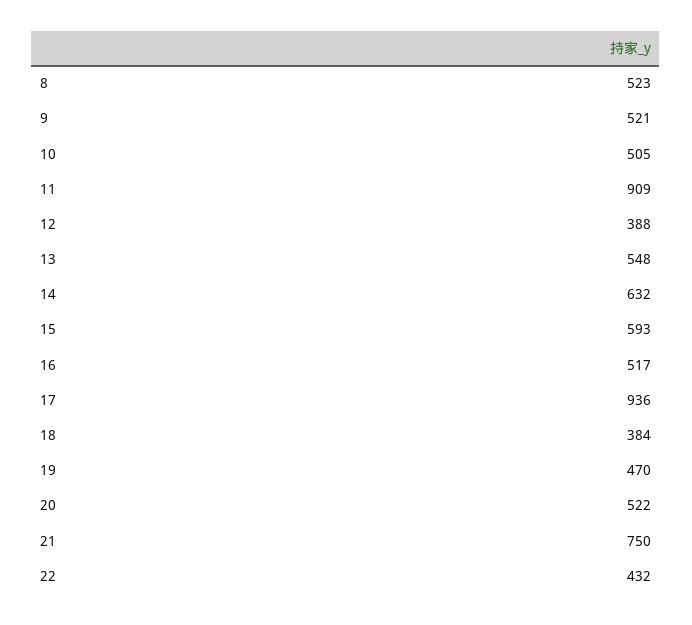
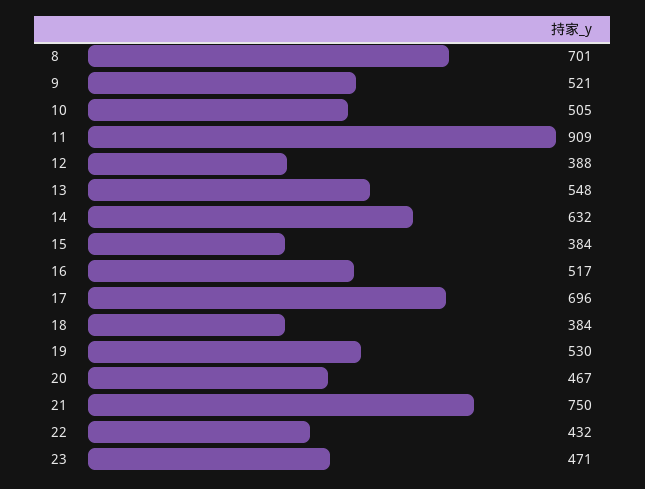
  {
-   "8": 523,
+   "8": 701,
    "9": 521,
    "10": 505,
    "11": 909,
    "12": 388,
    "13": 548,
    "14": 632,
-   "15": 593,
+   "15": 384,
    "16": 517,
-   "17": 936,
+   "17": 696,
    "18": 384,
-   "19": 470,
+   "19": 530,
-   "20": 522,
+   "20": 467,
    "21": 750,
-   "22": 432
+   "22": 432,
+   "23": 471
  }

